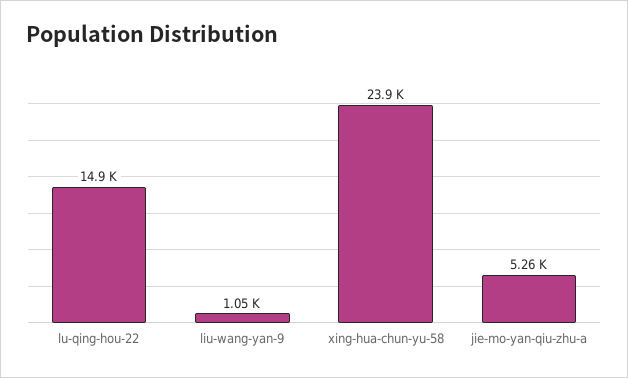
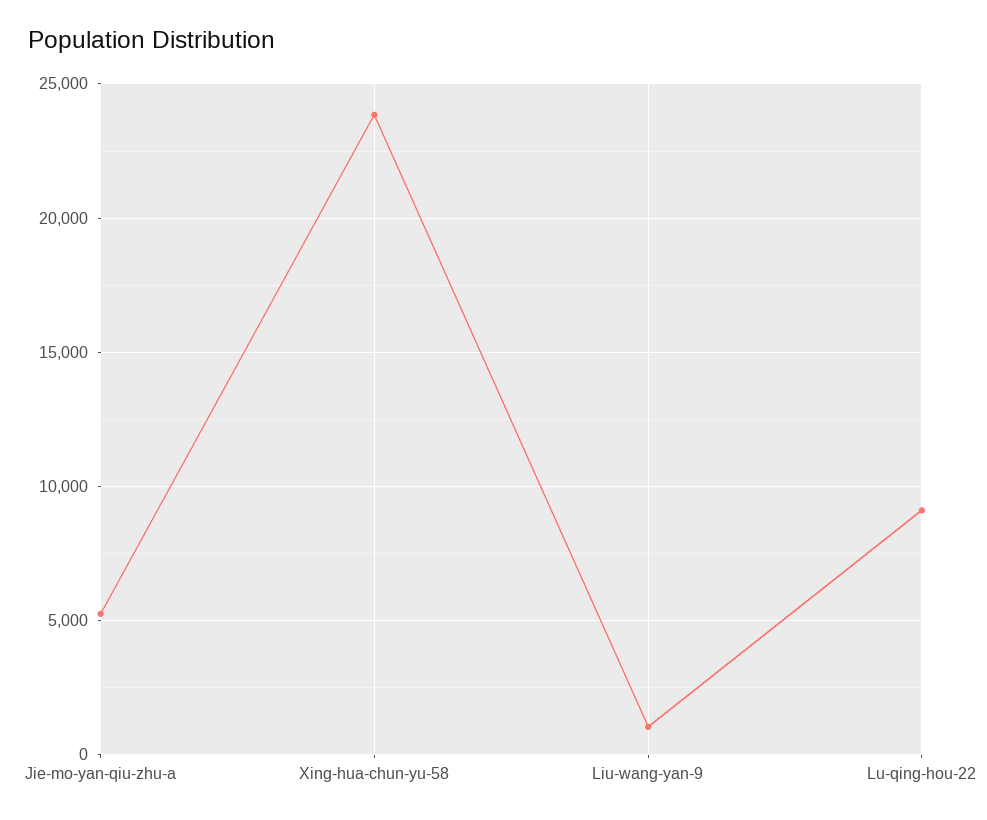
  {
-   "lu-qing-hou-22": 14900,
+   "lu-qing-hou-22": 9000,
    "liu-wang-yan-9": 1050,
    "xing-hua-chun-yu-58": 23900,
    "jie-mo-yan-qiu-zhu-a": 5260
  }

